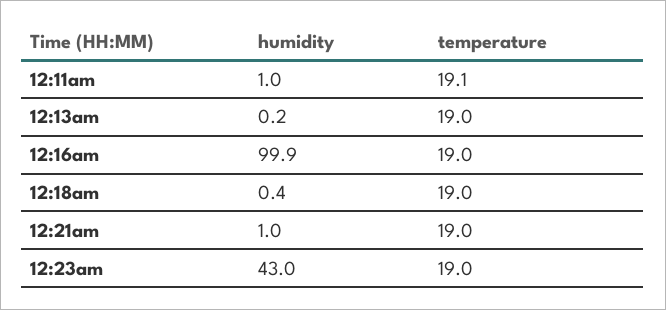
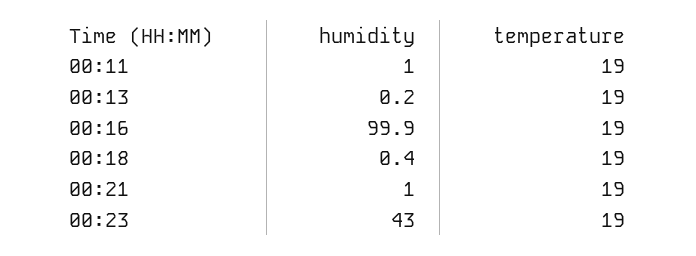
  {
    "humidity": {
      "12:11am": 1,
      "12:13am": 0.2,
      "12:16am": 99.9,
      "12:18am": 0.4,
      "12:21am": 1,
      "12:23am": 43
    },
    "temperature": {
-     "12:11am": 19.1,
+     "12:11am": 19,
      "12:13am": 19,
      "12:16am": 19,
      "12:18am": 19,
      "12:21am": 19,
      "12:23am": 19
    }
  }

